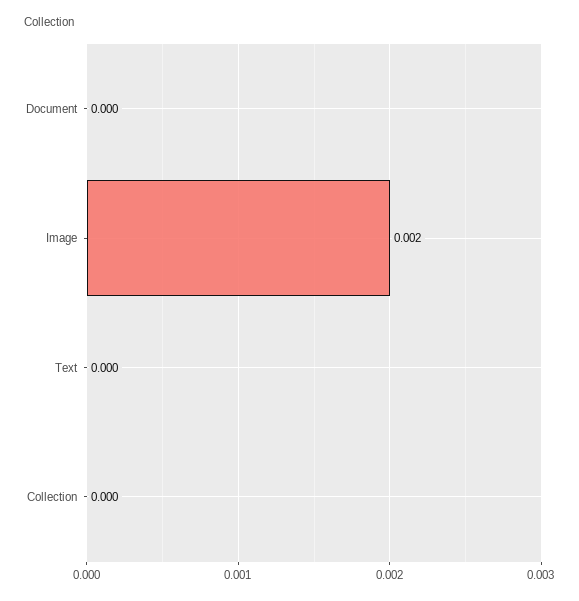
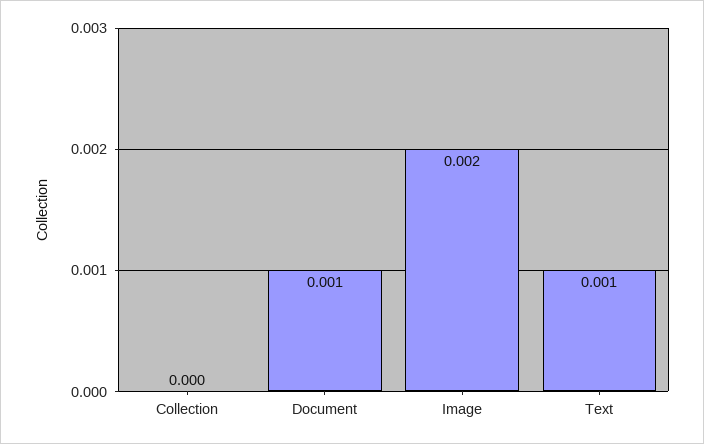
  {
-   "Document": 0,
+   "Document": 0.001,
    "Image": 0.002,
-   "Text": 0,
+   "Text": 0.001,
    "Collection": 0
  }

